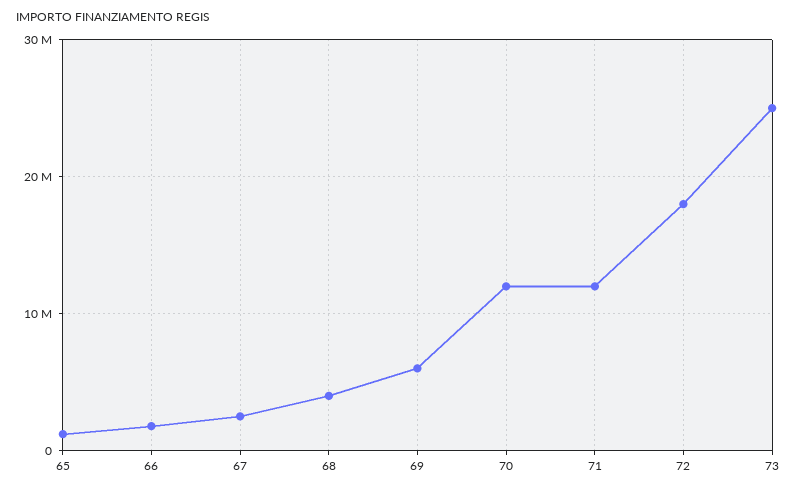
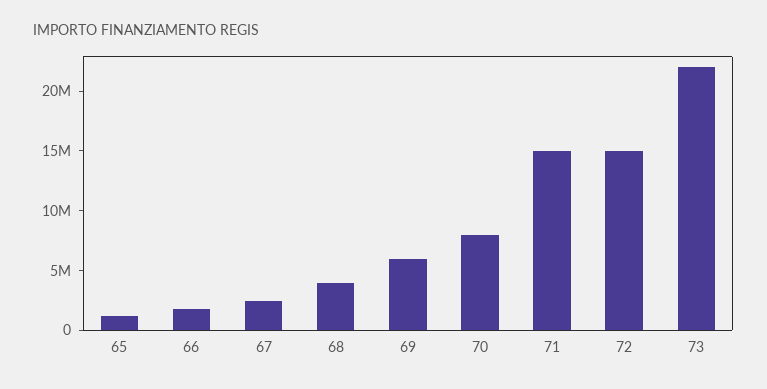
  {
    "65": 1000000,
    "66": 2000000,
    "67": 3000000,
    "68": 4000000,
    "69": 6000000,
-   "70": 12000000,
+   "70": 8000000,
-   "71": 12000000,
+   "71": 15000000,
-   "72": 18000000,
+   "72": 15000000,
-   "73": 25000000
+   "73": 22000000
  }

